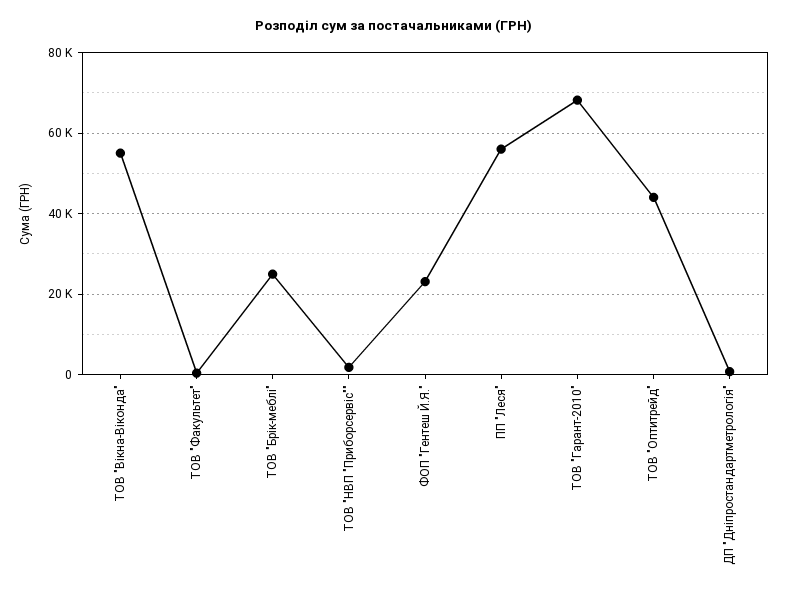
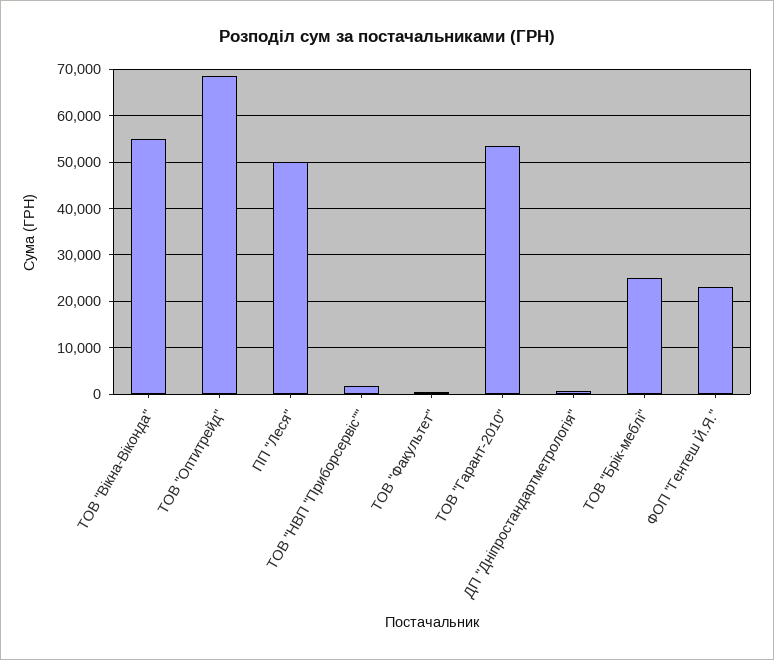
  {
    "ТОВ \"Вікна-Віконда\"": 56000,
    "ТОВ \"Факультет\"": 0,
    "ТОВ \"Брік-меблі\"": 26000,
    "ТОВ \"НВП \"Приборсервіс\"\"": 2000,
    "ФОП \"Гентеш Й.Я.\"": 24000,
-   "ПП \"Леся\"": 56000,
+   "ПП \"Леся\"": 50000,
-   "ТОВ \"Гарант-2010\"": 68000,
+   "ТОВ \"Гарант-2010\"": 54000,
-   "ТОВ \"Оптитрейд\"": 44000,
+   "ТОВ \"Оптитрейд\"": 68000,
    "ДП \"Дніпростандартметрологія\"": 0
  }

